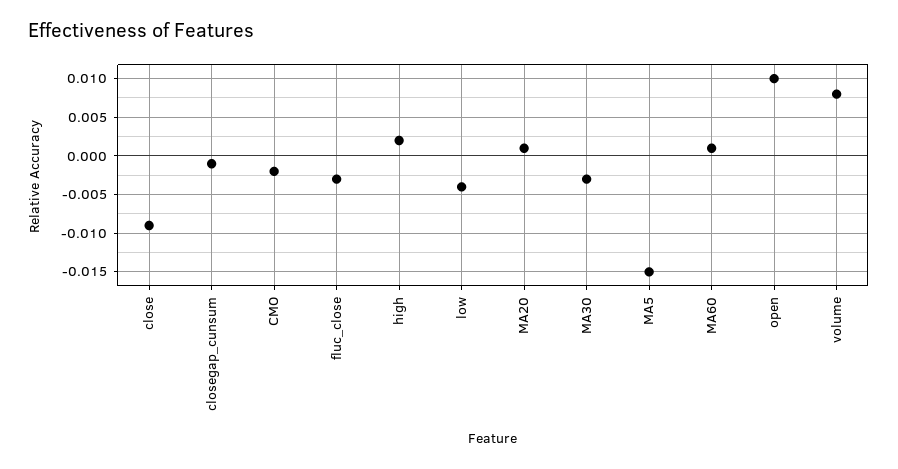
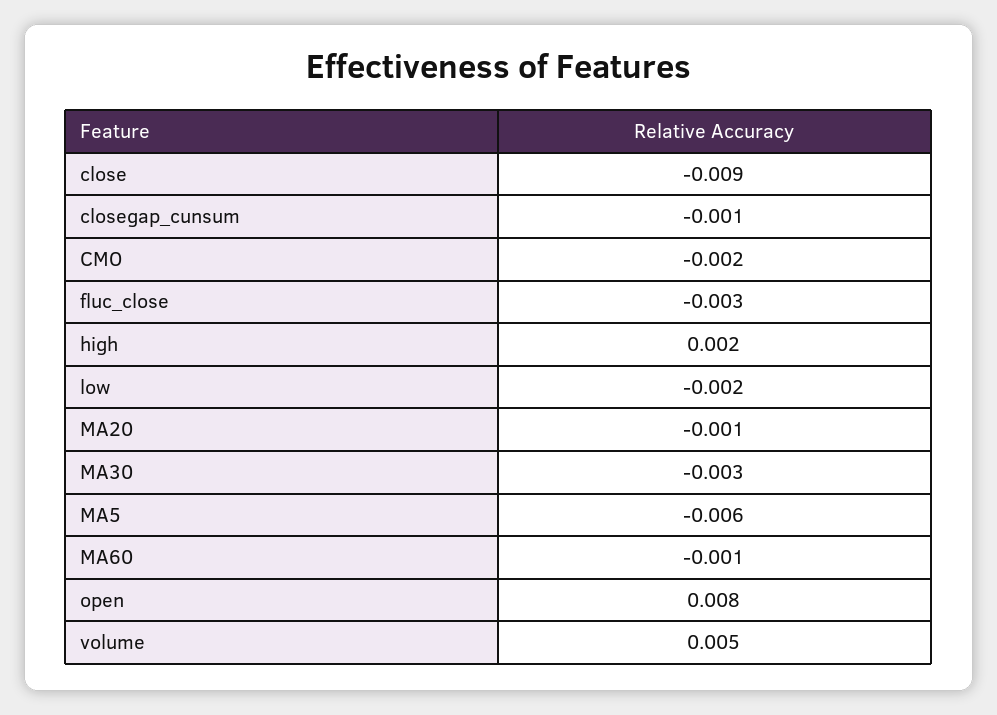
  {
    "close": -0.009,
    "closegap_cunsum": -0.001,
    "CMO": -0.002,
    "fluc_close": -0.003,
    "high": 0.002,
-   "low": -0.004,
+   "low": -0.002,
-   "MA20": 0.001,
+   "MA20": -0.001,
    "MA30": -0.003,
-   "MA5": -0.015,
+   "MA5": -0.006,
-   "MA60": 0.001,
+   "MA60": -0.001,
-   "open": 0.01,
+   "open": 0.008,
-   "volume": 0.008
+   "volume": 0.005
  }

